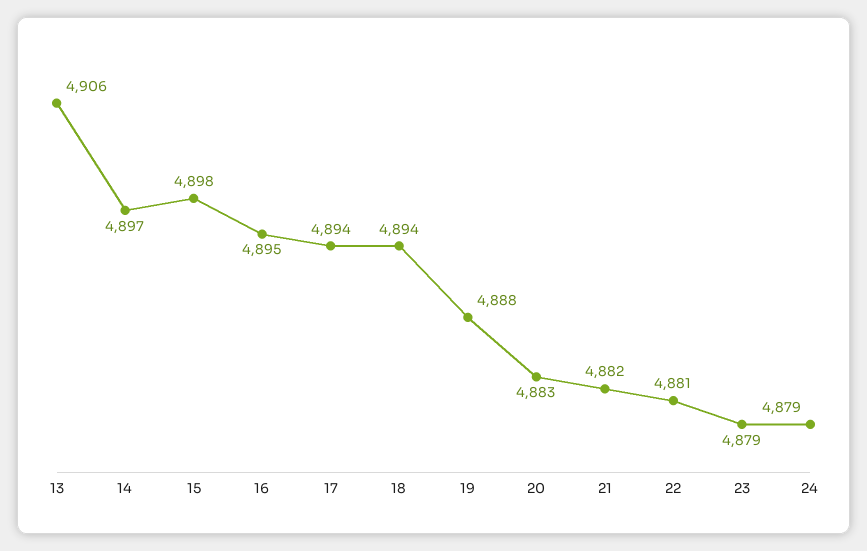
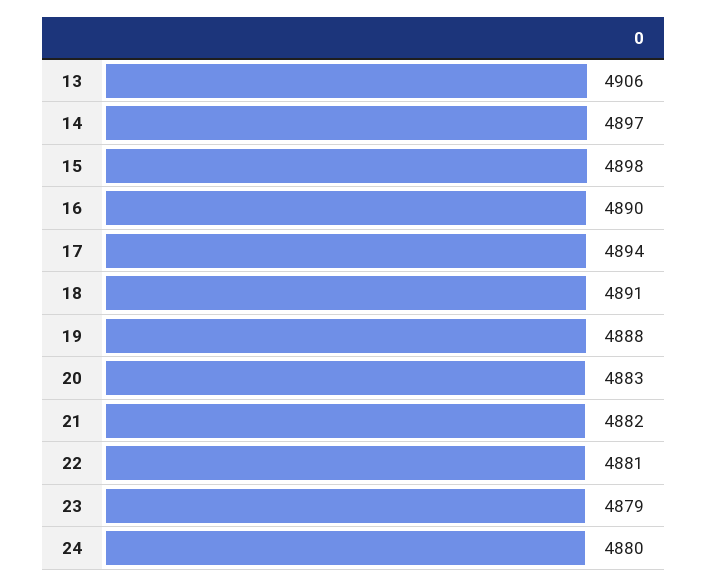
  {
    "13": 4906,
    "14": 4897,
    "15": 4898,
-   "16": 4895,
+   "16": 4890,
    "17": 4894,
-   "18": 4894,
+   "18": 4891,
    "19": 4888,
    "20": 4883,
    "21": 4882,
    "22": 4881,
    "23": 4879,
-   "24": 4879
+   "24": 4880
  }

